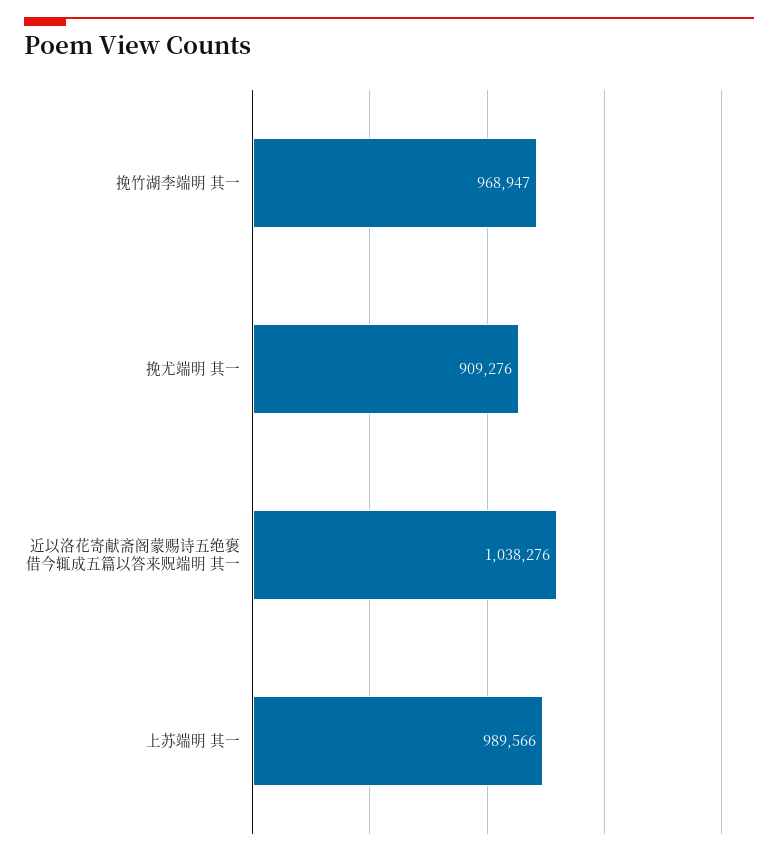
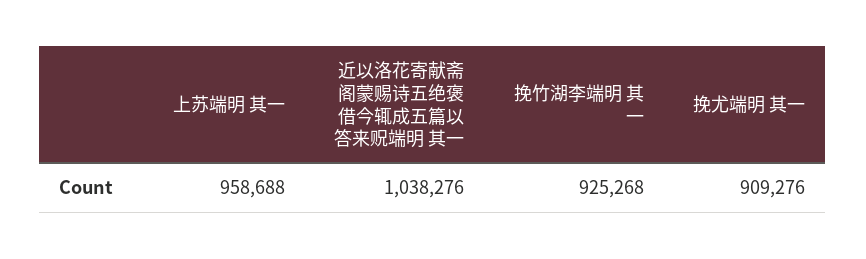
  {
-   "挽竹湖李端明 其一": 968947,
+   "挽竹湖李端明 其一": 925268,
    "挽尤端明 其一": 909276,
    "近以洛花寄献斋阁蒙赐诗五绝褒借今辄成五篇以答来贶端明 其一": 1038276,
-   "上苏端明 其一": 989566
+   "上苏端明 其一": 958688
  }

